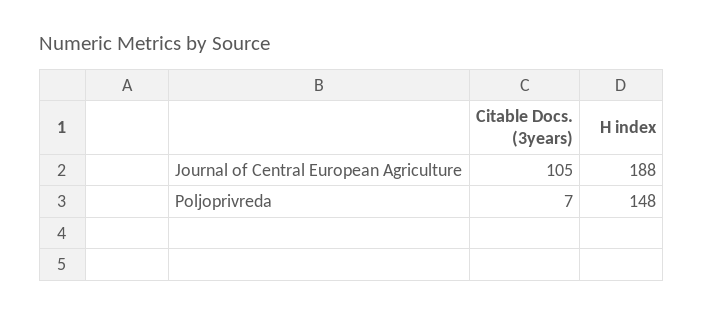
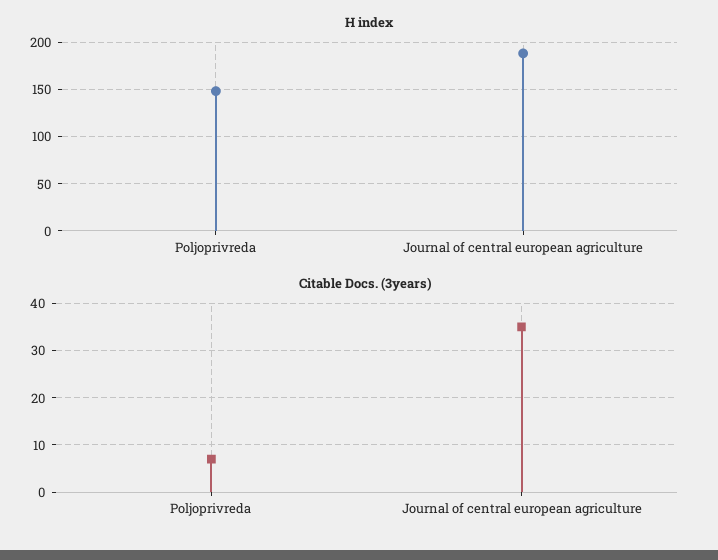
  {
    "Citable Docs. (3years)": {
-     "Journal of Central European Agriculture": 105,
+     "Journal of Central European Agriculture": 35,
      "Poljoprivreda": 7
    },
    "H index": {
      "Journal of Central European Agriculture": 188,
      "Poljoprivreda": 148
    }
  }

